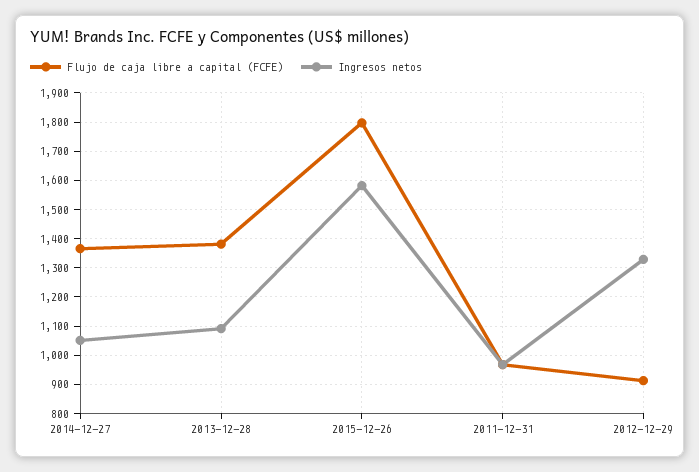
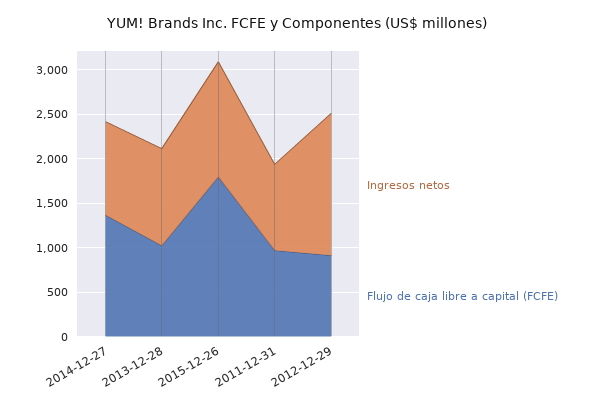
  {
    "Flujo de caja libre a capital (FCFE)": {
      "2014-12-27": 1375,
-     "2013-12-28": 1375,
+     "2013-12-28": 1000,
      "2015-12-26": 1800,
      "2011-12-31": 975,
      "2012-12-29": 925
    },
    "Ingresos netos": {
      "2014-12-27": 1050,
      "2013-12-28": 1100,
-     "2015-12-26": 1575,
+     "2015-12-26": 1300,
      "2011-12-31": 975,
-     "2012-12-29": 1325
+     "2012-12-29": 1600
    }
  }

